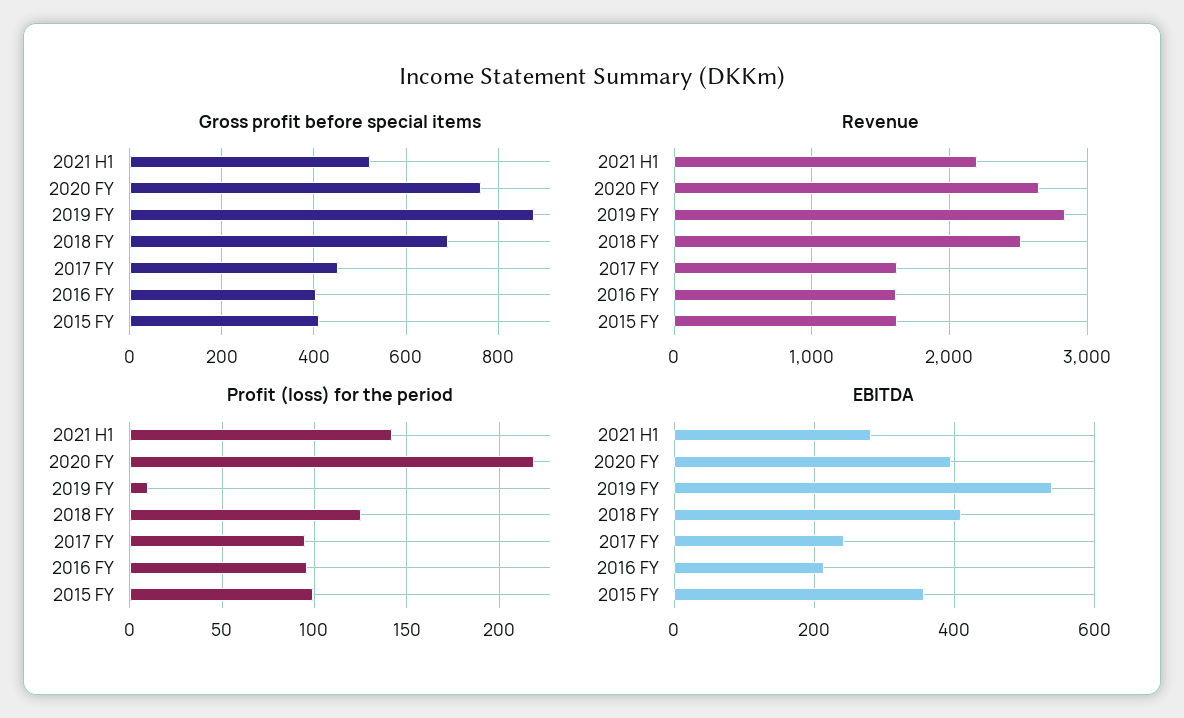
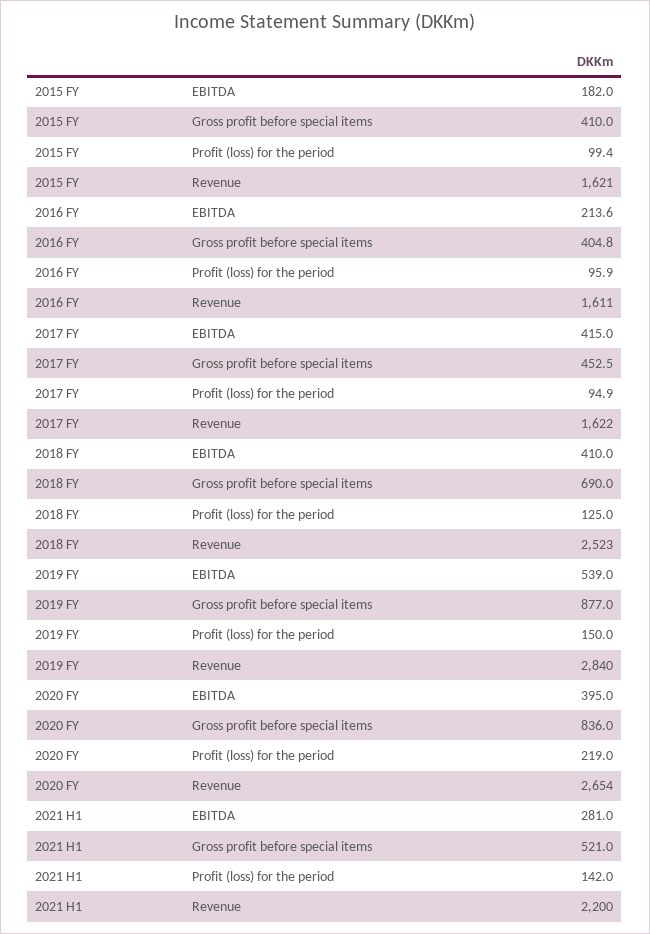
  {
    "Gross profit before special items": {
      "2021 H1": 521,
-     "2020 FY": 760,
+     "2020 FY": 836,
      "2019 FY": 877,
      "2018 FY": 690,
      "2017 FY": 452.5,
      "2016 FY": 404.8,
      "2015 FY": 410
    },
    "Revenue": {
      "2021 H1": 2200,
      "2020 FY": 2654,
      "2019 FY": 2840,
      "2018 FY": 2523,
      "2017 FY": 1622,
      "2016 FY": 1611,
      "2015 FY": 1621
    },
    "Profit (loss) for the period": {
      "2021 H1": 142,
      "2020 FY": 219,
-     "2019 FY": 10,
+     "2019 FY": 150,
      "2018 FY": 125,
      "2017 FY": 94.9,
      "2016 FY": 95.9,
      "2015 FY": 99.4
    },
    "EBITDA": {
      "2021 H1": 281,
      "2020 FY": 395,
      "2019 FY": 539,
      "2018 FY": 410,
-     "2017 FY": 240,
+     "2017 FY": 415,
      "2016 FY": 213.6,
-     "2015 FY": 360
+     "2015 FY": 182
    }
  }

